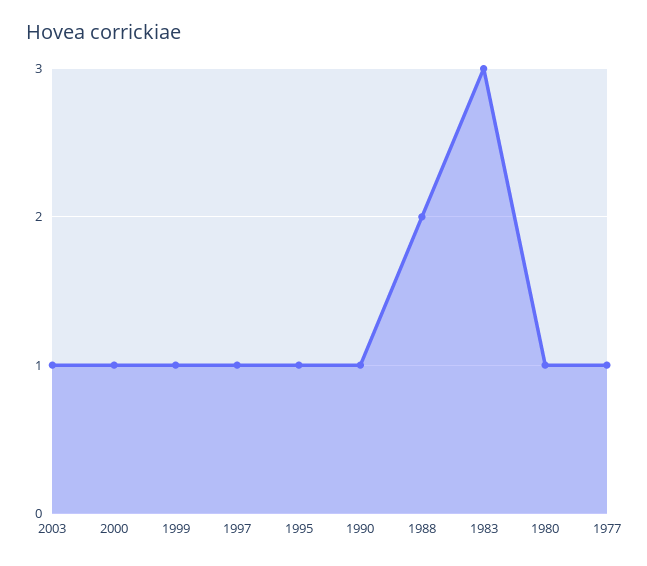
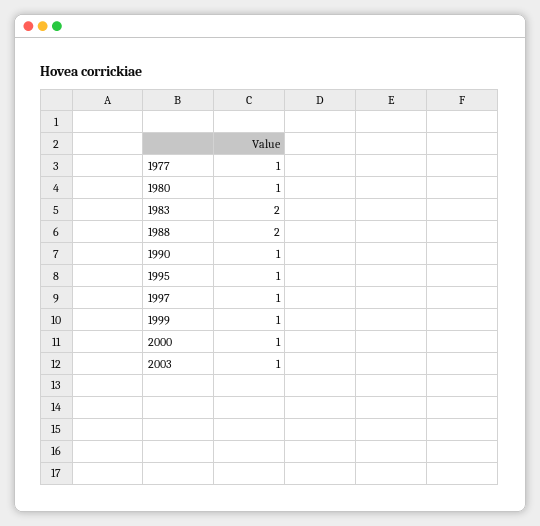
  {
    "2003": 1,
    "2000": 1,
    "1999": 1,
    "1997": 1,
    "1995": 1,
    "1990": 1,
    "1988": 2,
-   "1983": 3,
+   "1983": 2,
    "1980": 1,
    "1977": 1
  }

